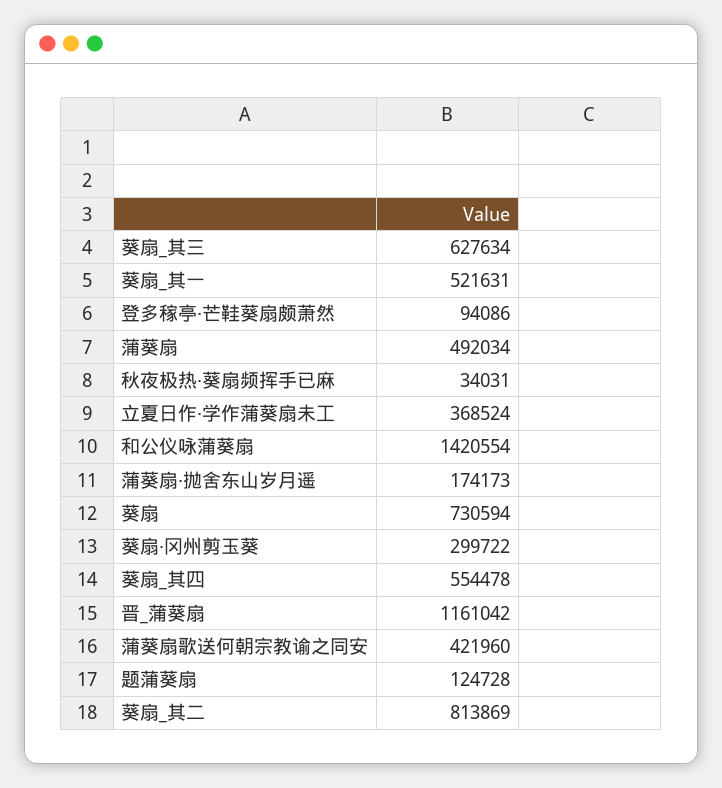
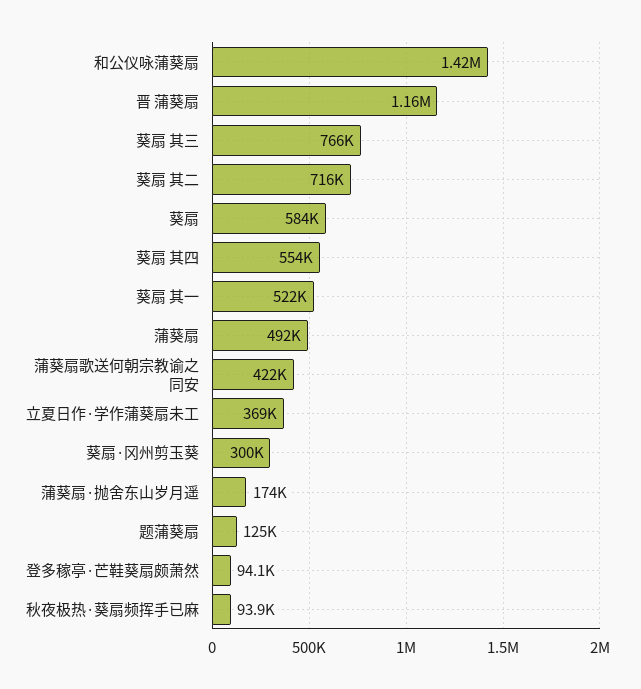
  {
-   "葵扇_其三": 627634,
+   "葵扇_其三": 766000,
    "葵扇_其一": 521631,
    "登多稼亭·芒鞋葵扇颇萧然": 94086,
    "蒲葵扇": 492034,
-   "秋夜极热·葵扇频挥手已麻": 34031,
+   "秋夜极热·葵扇频挥手已麻": 93900,
    "立夏日作·学作蒲葵扇未工": 368524,
    "和公仪咏蒲葵扇": 1420554,
    "蒲葵扇·抛舍东山岁月遥": 174173,
-   "葵扇": 730594,
+   "葵扇": 584000,
    "葵扇·冈州剪玉葵": 299722,
    "葵扇_其四": 554478,
    "晋_蒲葵扇": 1161042,
    "蒲葵扇歌送何朝宗教谕之同安": 421960,
    "题蒲葵扇": 124728,
-   "葵扇_其二": 813869
+   "葵扇_其二": 716000
  }

